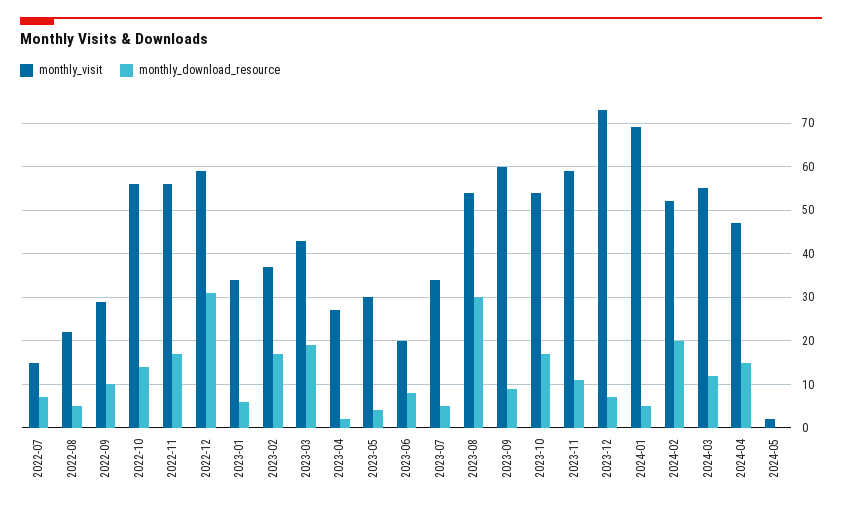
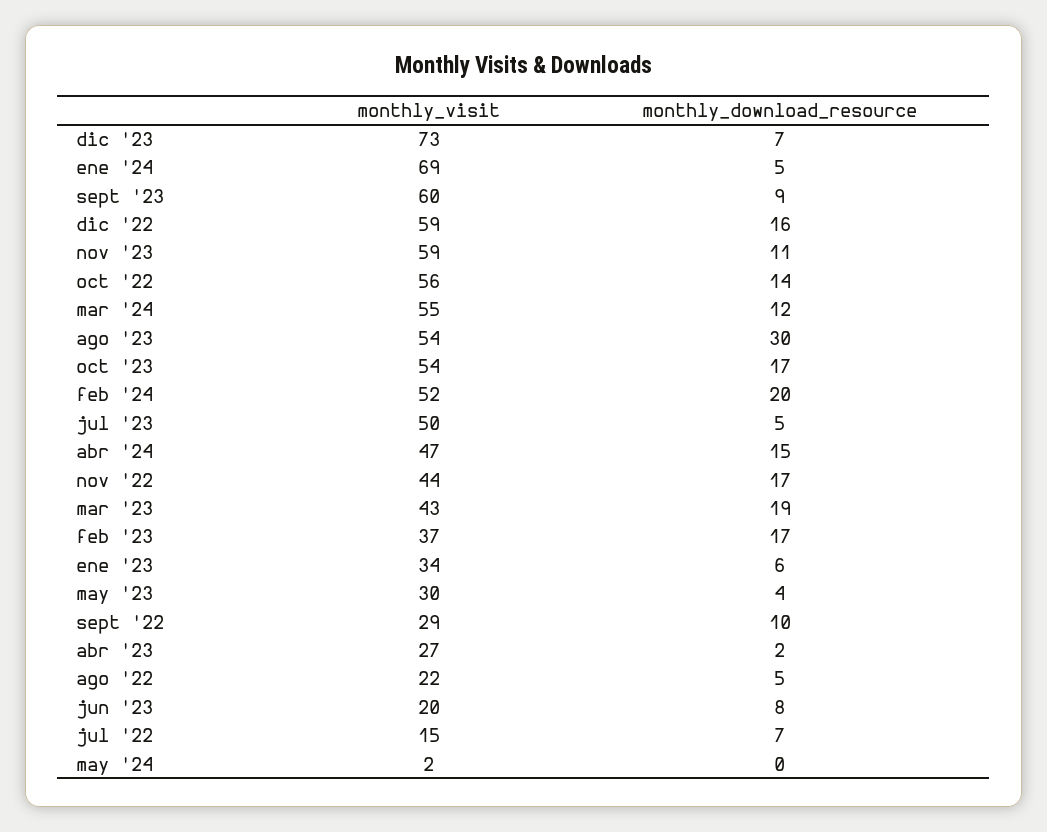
  {
    "monthly_visit": {
      "2022-07": 15,
      "2022-08": 22,
      "2022-09": 29,
      "2022-10": 56,
-     "2022-11": 55,
+     "2022-11": 44,
      "2022-12": 59,
      "2023-01": 34,
      "2023-02": 37,
      "2023-03": 43,
      "2023-04": 27,
      "2023-05": 30,
      "2023-06": 20,
-     "2023-07": 35,
+     "2023-07": 50,
      "2023-08": 54,
      "2023-09": 60,
      "2023-10": 54,
      "2023-11": 59,
      "2023-12": 73,
      "2024-01": 69,
      "2024-02": 52,
      "2024-03": 55,
      "2024-04": 47,
      "2024-05": 2
    },
    "monthly_download_resource": {
      "2022-07": 7,
      "2022-08": 5,
      "2022-09": 10,
      "2022-10": 14,
      "2022-11": 17,
-     "2022-12": 30,
+     "2022-12": 16,
      "2023-01": 6,
      "2023-02": 17,
      "2023-03": 19,
      "2023-04": 2,
      "2023-05": 4,
      "2023-06": 8,
      "2023-07": 5,
      "2023-08": 30,
      "2023-09": 9,
      "2023-10": 17,
      "2023-11": 11,
      "2023-12": 7,
      "2024-01": 5,
      "2024-02": 20,
      "2024-03": 12,
      "2024-04": 15,
      "2024-05": 0
    }
  }

